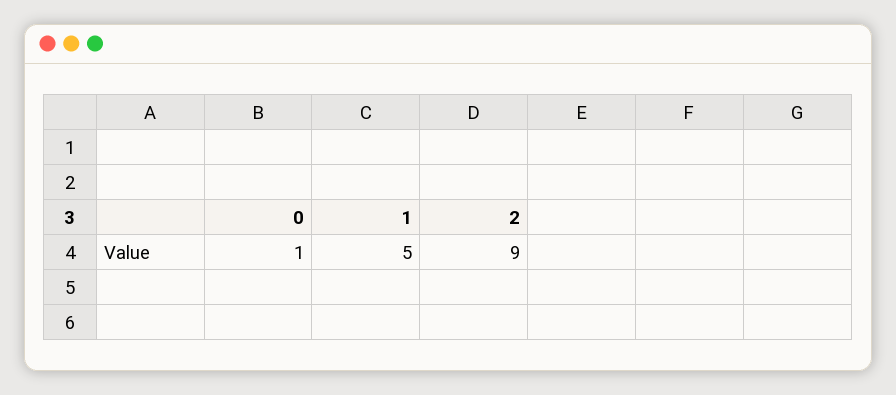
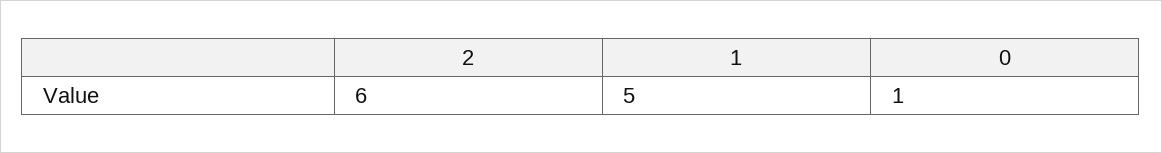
  {
    "0": 1,
    "1": 5,
-   "2": 9
+   "2": 6
  }

